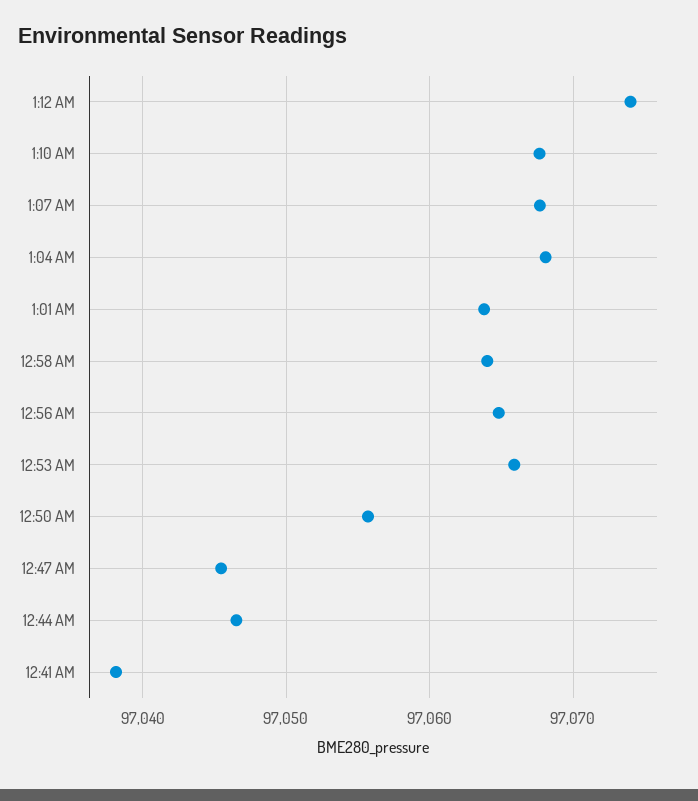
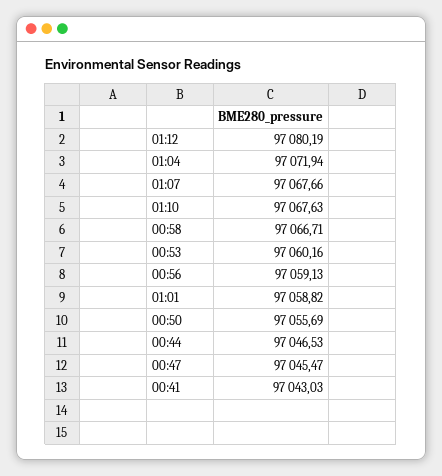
  {
-   "1:12 AM": 97074,
+   "1:12 AM": 97080.19,
    "1:10 AM": 97067.63,
    "1:07 AM": 97067.66,
-   "1:04 AM": 97068,
+   "1:04 AM": 97071.94,
-   "1:01 AM": 97064,
+   "1:01 AM": 97058.82,
-   "12:58 AM": 97064,
+   "12:58 AM": 97066.71,
-   "12:56 AM": 97065,
+   "12:56 AM": 97059.13,
-   "12:53 AM": 97066,
+   "12:53 AM": 97060.16,
    "12:50 AM": 97055.69,
    "12:47 AM": 97045.47,
    "12:44 AM": 97046.53,
-   "12:41 AM": 97038
+   "12:41 AM": 97043.03
  }

